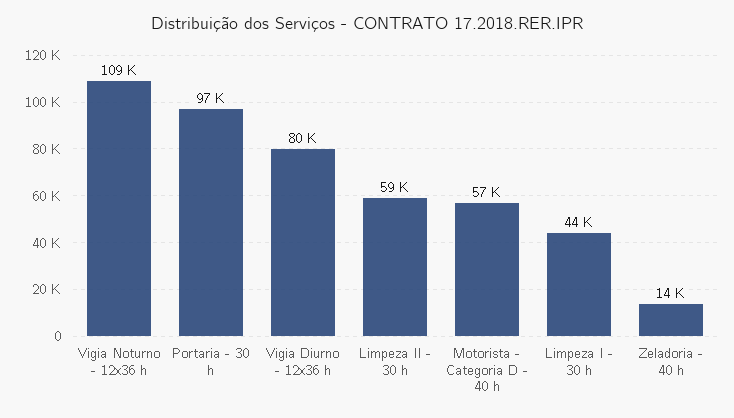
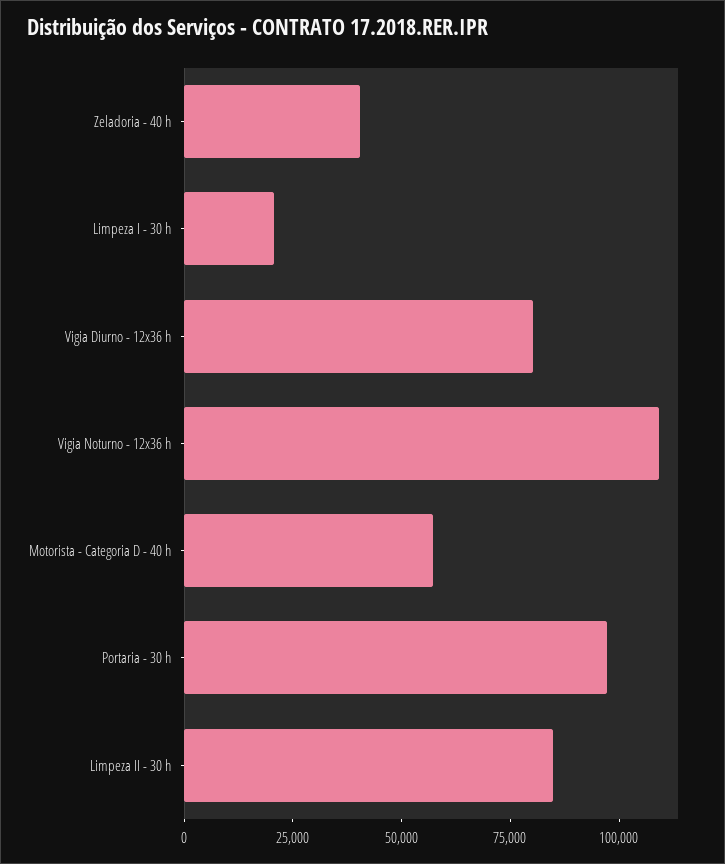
  {
    "Vigia Noturno - 12x36 h": 109000,
    "Portaria - 30 h": 97000,
    "Vigia Diurno - 12x36 h": 80000,
-   "Limpeza II - 30 h": 59000,
+   "Limpeza II - 30 h": 85000,
    "Motorista - Categoria D - 40 h": 57000,
-   "Limpeza I - 30 h": 44000,
+   "Limpeza I - 30 h": 20000,
-   "Zeladoria - 40 h": 14000
+   "Zeladoria - 40 h": 40000
  }

